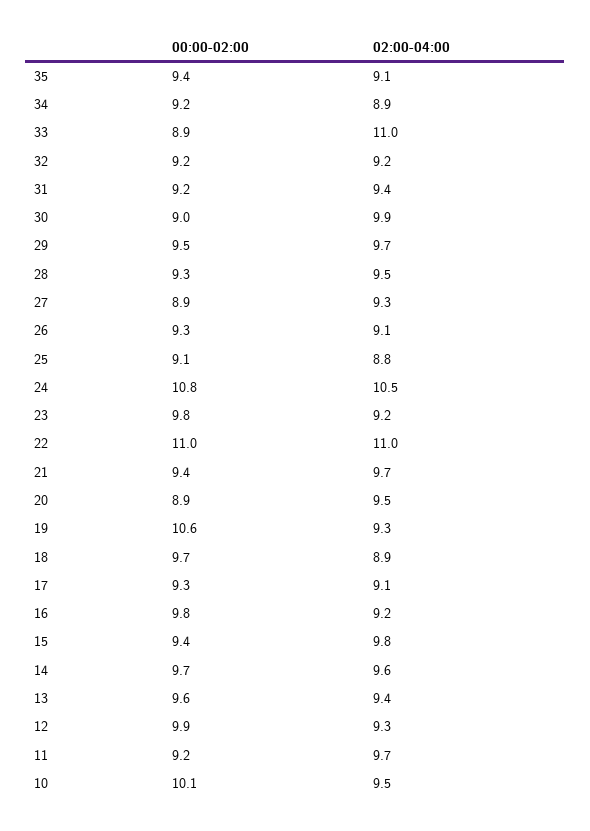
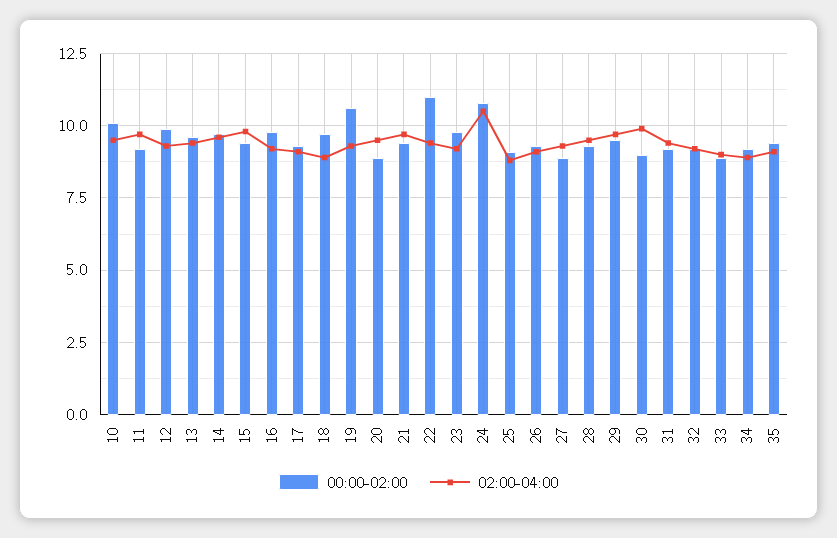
  {
    "00:00-02:00": {
      "35": 9.4,
      "34": 9.2,
      "33": 8.9,
      "32": 9.2,
      "31": 9.2,
      "30": 9,
      "29": 9.5,
      "28": 9.3,
      "27": 8.9,
      "26": 9.3,
      "25": 9.1,
      "24": 10.8,
      "23": 9.8,
      "22": 11,
      "21": 9.4,
      "20": 8.9,
      "19": 10.6,
      "18": 9.7,
      "17": 9.3,
      "16": 9.8,
      "15": 9.4,
      "14": 9.7,
      "13": 9.6,
      "12": 9.9,
      "11": 9.2,
      "10": 10.1
    },
    "02:00-04:00": {
      "35": 9.1,
      "34": 8.9,
-     "33": 11,
+     "33": 9,
      "32": 9.2,
      "31": 9.4,
      "30": 9.9,
      "29": 9.7,
      "28": 9.5,
      "27": 9.3,
      "26": 9.1,
      "25": 8.8,
      "24": 10.5,
      "23": 9.2,
-     "22": 11,
+     "22": 9.5,
      "21": 9.7,
      "20": 9.5,
      "19": 9.3,
      "18": 8.9,
      "17": 9.1,
      "16": 9.2,
      "15": 9.8,
      "14": 9.6,
      "13": 9.4,
      "12": 9.3,
      "11": 9.7,
      "10": 9.5
    }
  }

